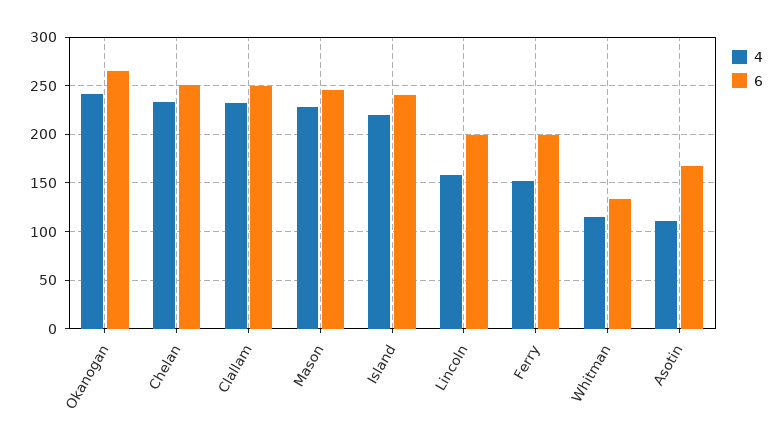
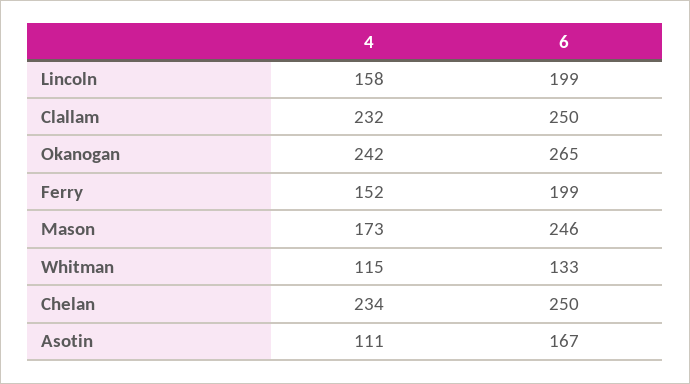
  {
    "4": {
      "Okanogan": 242,
      "Chelan": 234,
      "Clallam": 232,
-     "Mason": 230,
+     "Mason": 173,
-     "Island": 220,
      "Lincoln": 158,
      "Ferry": 152,
      "Whitman": 115,
      "Asotin": 111
    },
    "6": {
      "Okanogan": 265,
      "Chelan": 250,
      "Clallam": 250,
      "Mason": 246,
-     "Island": 240,
      "Lincoln": 199,
      "Ferry": 199,
      "Whitman": 133,
      "Asotin": 167
    }
  }

